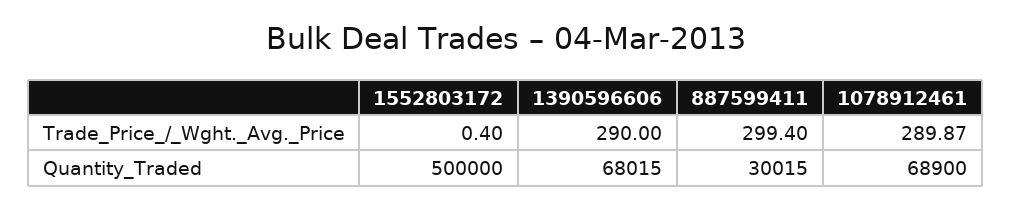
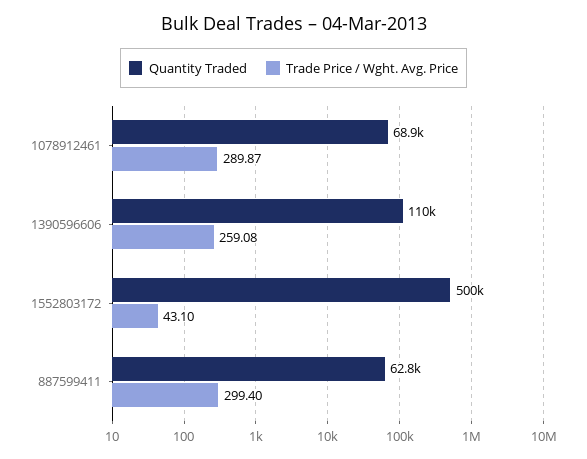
  {
    "Trade_Price_/_Wght._Avg._Price": {
-     "1552803172": 0.4,
+     "1552803172": 43.1,
-     "1390596606": 290,
+     "1390596606": 259.08,
      "887599411": 299.4,
      "1078912461": 289.87
    },
    "Quantity_Traded": {
      "1552803172": 500000,
-     "1390596606": 68015,
+     "1390596606": 110000,
-     "887599411": 30015,
+     "887599411": 62800,
      "1078912461": 68900
    }
  }

